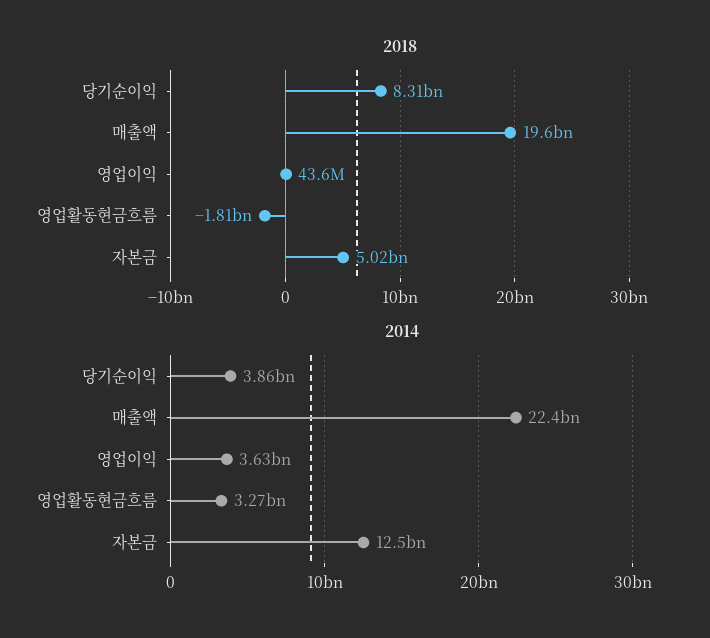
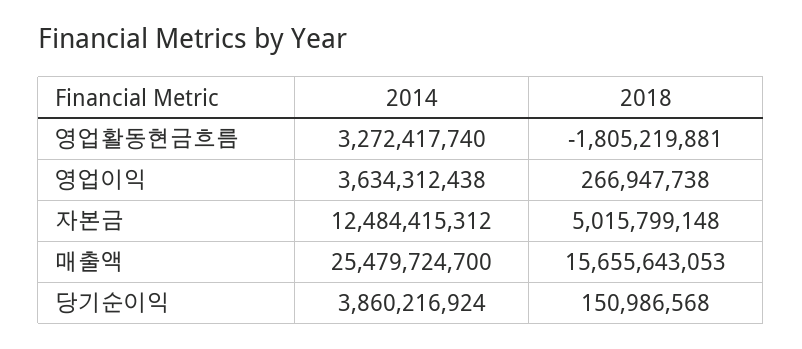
  {
    "2018": {
-     "당기순이익": 8310000000,
+     "당기순이익": 150986568,
-     "매출액": 19600000000,
+     "매출액": 15655643053,
-     "영업이익": 43600000,
+     "영업이익": 266947738,
      "영업활동현금흐름": -1805219881,
      "자본금": 5015799148
    },
    "2014": {
      "당기순이익": 3860216924,
-     "매출액": 22400000000,
+     "매출액": 25479724700,
      "영업이익": 3634312438,
      "영업활동현금흐름": 3272417740,
      "자본금": 12484415312
    }
  }

